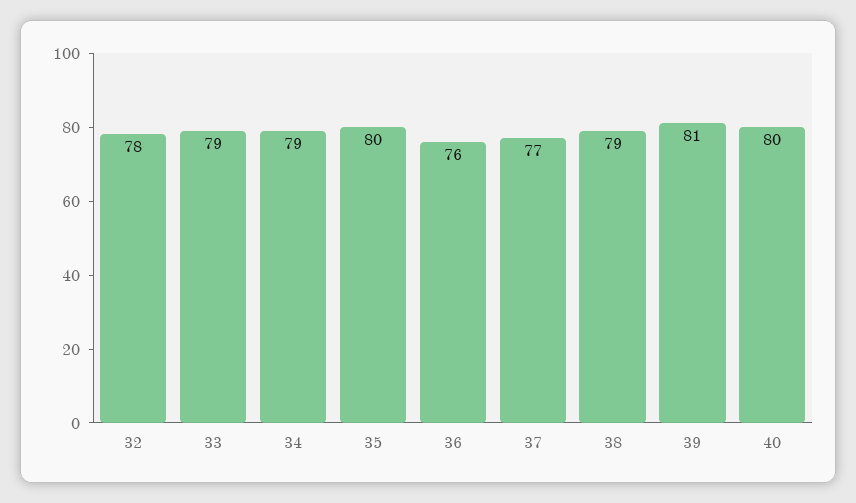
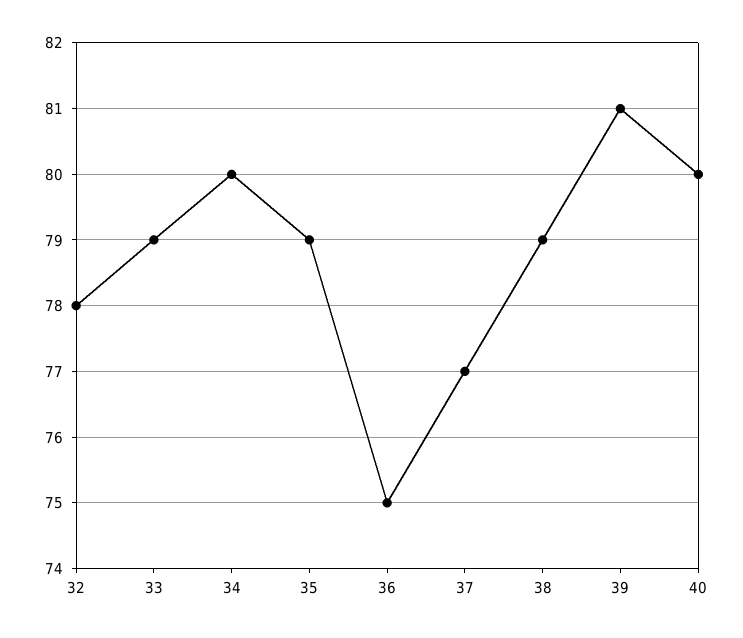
  {
    "32": 78,
    "33": 79,
-   "34": 79,
+   "34": 80,
-   "35": 80,
+   "35": 79,
-   "36": 76,
+   "36": 75,
    "37": 77,
    "38": 79,
    "39": 81,
    "40": 80
  }

